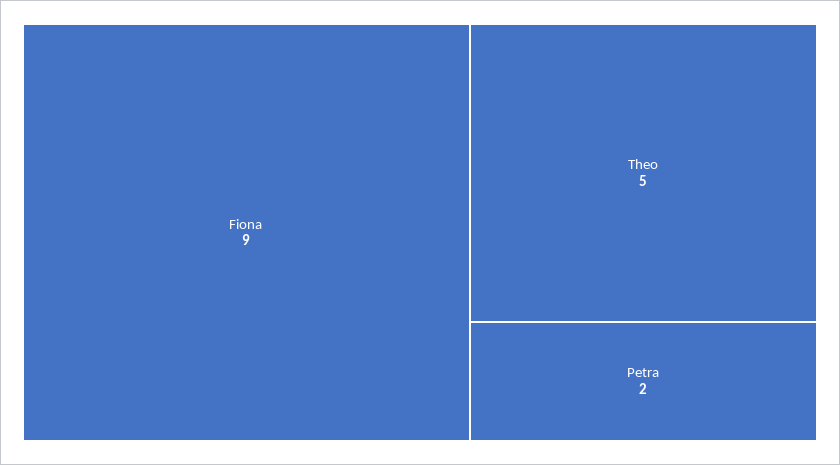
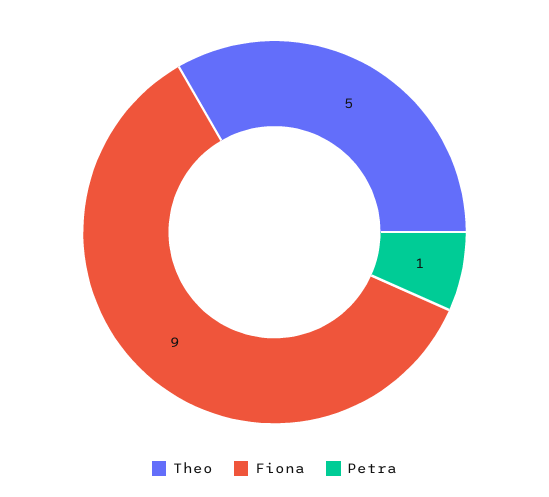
  {
    "Fiona": 9,
    "Theo": 5,
-   "Petra": 2
+   "Petra": 1
  }

